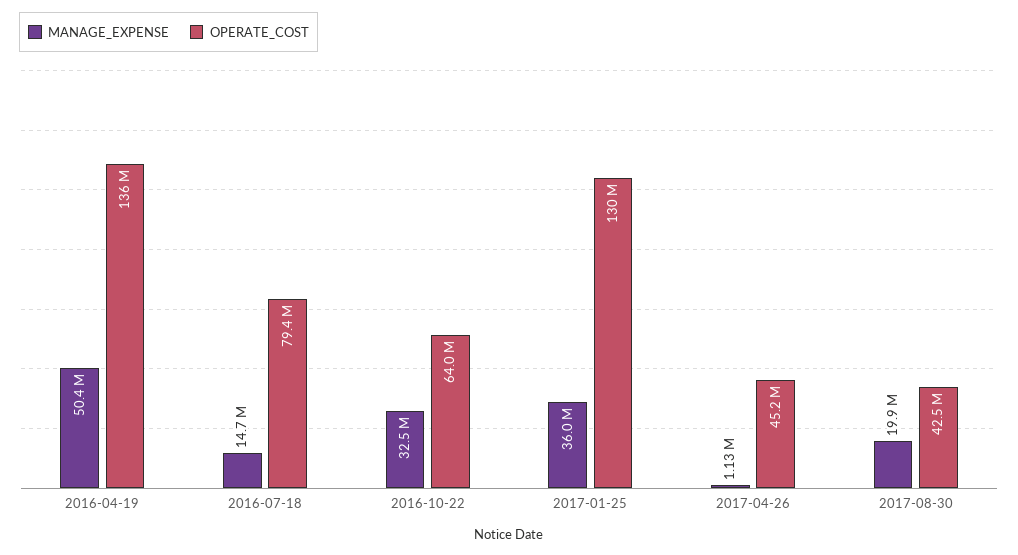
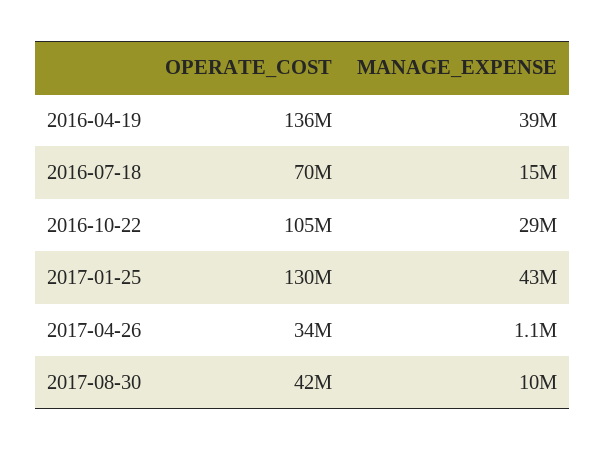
  {
    "MANAGE_EXPENSE": {
-     "2016-04-19": 50400000,
+     "2016-04-19": 39000000,
      "2016-07-18": 14700000,
-     "2016-10-22": 32500000,
+     "2016-10-22": 29000000,
-     "2017-01-25": 36000000,
+     "2017-01-25": 43000000,
      "2017-04-26": 1130000,
-     "2017-08-30": 19900000
+     "2017-08-30": 10000000
    },
    "OPERATE_COST": {
      "2016-04-19": 136000000,
-     "2016-07-18": 79400000,
+     "2016-07-18": 70000000,
-     "2016-10-22": 64000000,
+     "2016-10-22": 105000000,
      "2017-01-25": 130000000,
-     "2017-04-26": 45200000,
+     "2017-04-26": 34000000,
      "2017-08-30": 42500000
    }
  }

